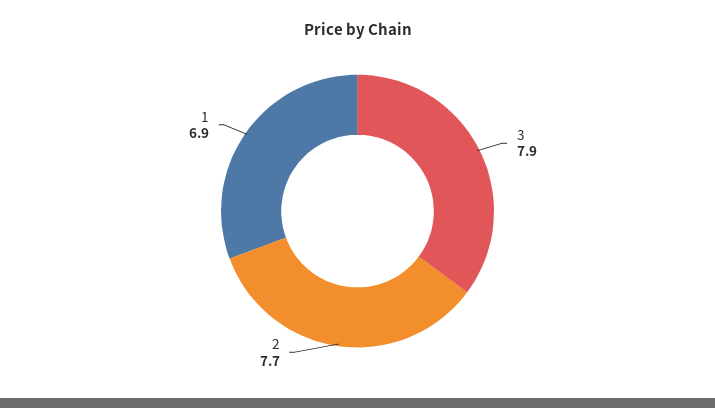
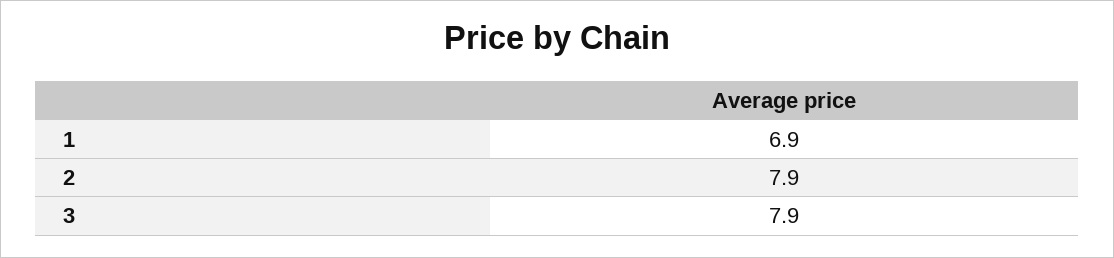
  {
    "3": 7.9,
-   "2": 7.7,
+   "2": 7.9,
    "1": 6.9
  }

